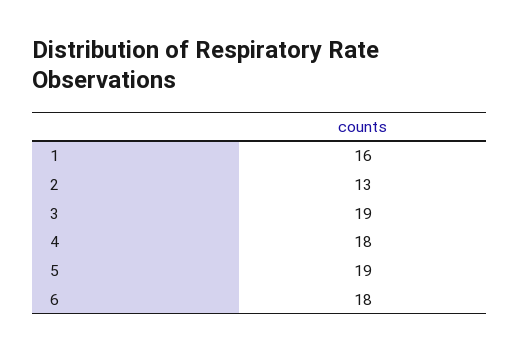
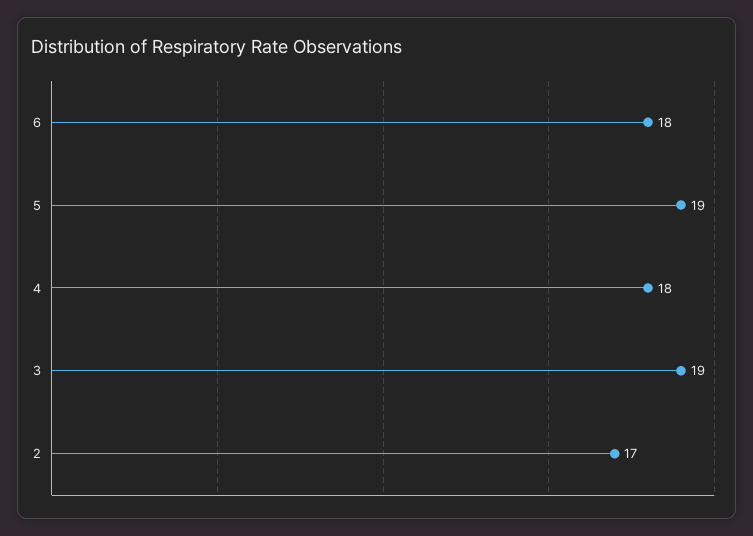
  {
-   "1": 16,
-   "2": 13,
+   "2": 17,
    "3": 19,
    "4": 18,
    "5": 19,
    "6": 18
  }

